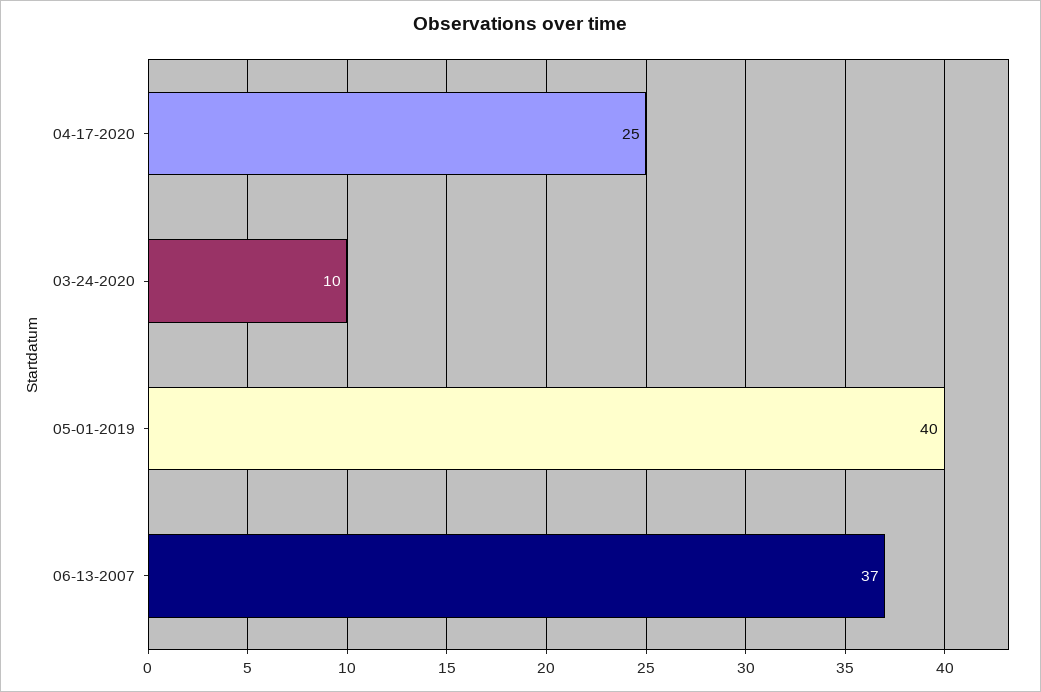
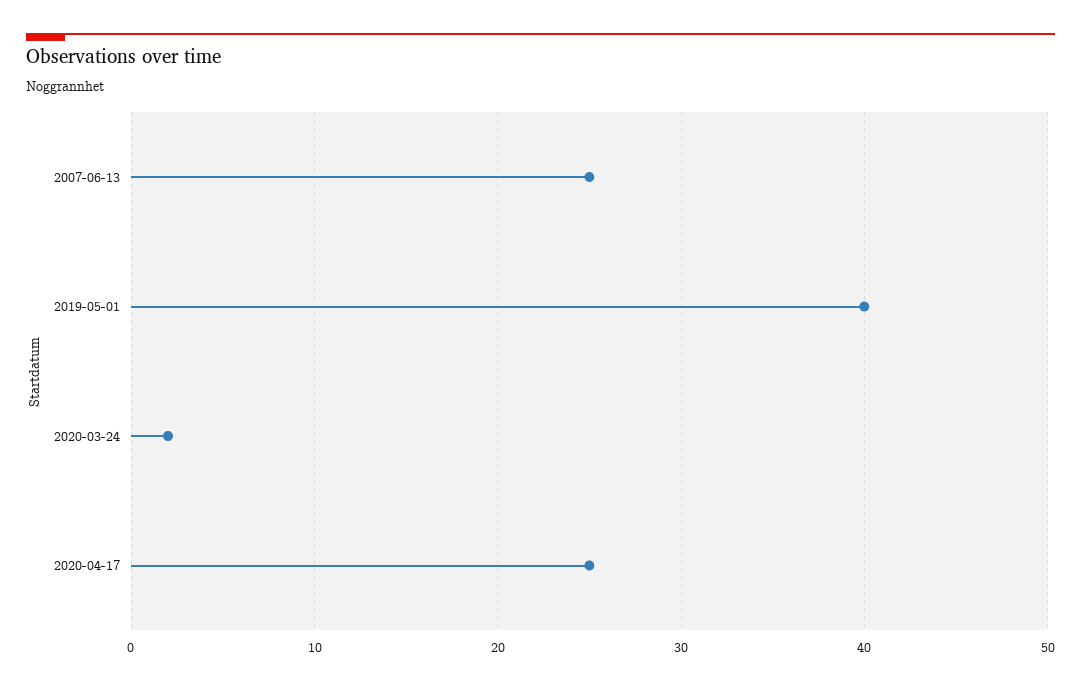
  {
    "04-17-2020": 25,
-   "03-24-2020": 10,
+   "03-24-2020": 2,
    "05-01-2019": 40,
-   "06-13-2007": 37
+   "06-13-2007": 25
  }

